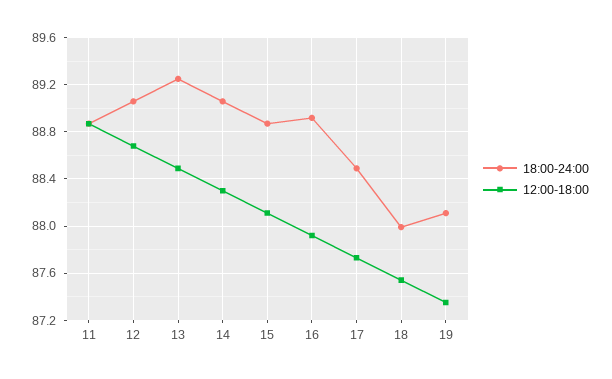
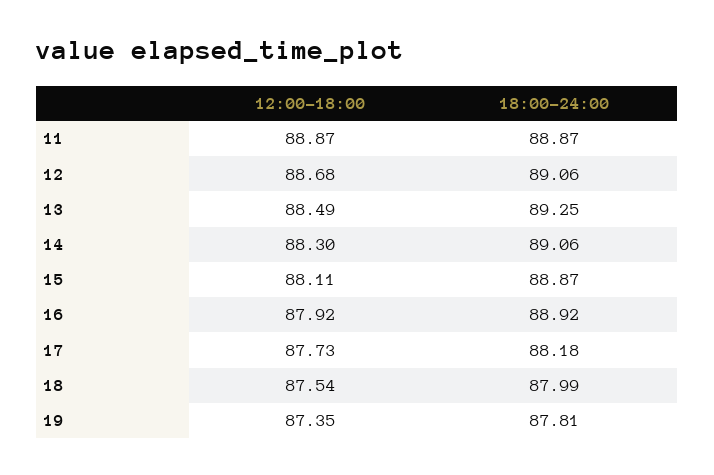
  {
    "18:00-24:00": {
      "11": 88.87,
      "12": 89.06,
      "13": 89.25,
      "14": 89.06,
      "15": 88.87,
      "16": 88.92,
-     "17": 88.5,
+     "17": 88.18,
      "18": 87.99,
-     "19": 88.1
+     "19": 87.81
    },
    "12:00-18:00": {
      "11": 88.87,
      "12": 88.68,
      "13": 88.49,
      "14": 88.3,
      "15": 88.11,
      "16": 87.92,
      "17": 87.73,
      "18": 87.54,
      "19": 87.35
    }
  }

